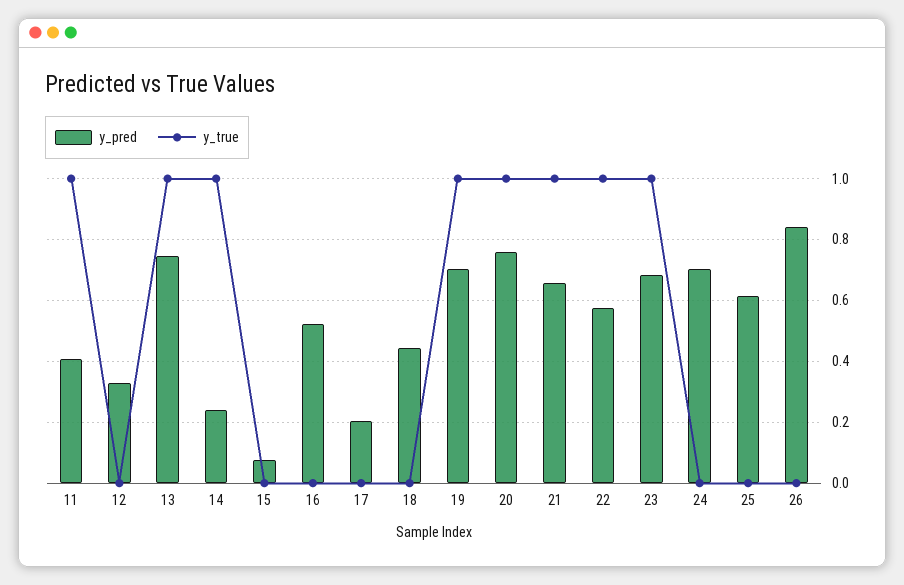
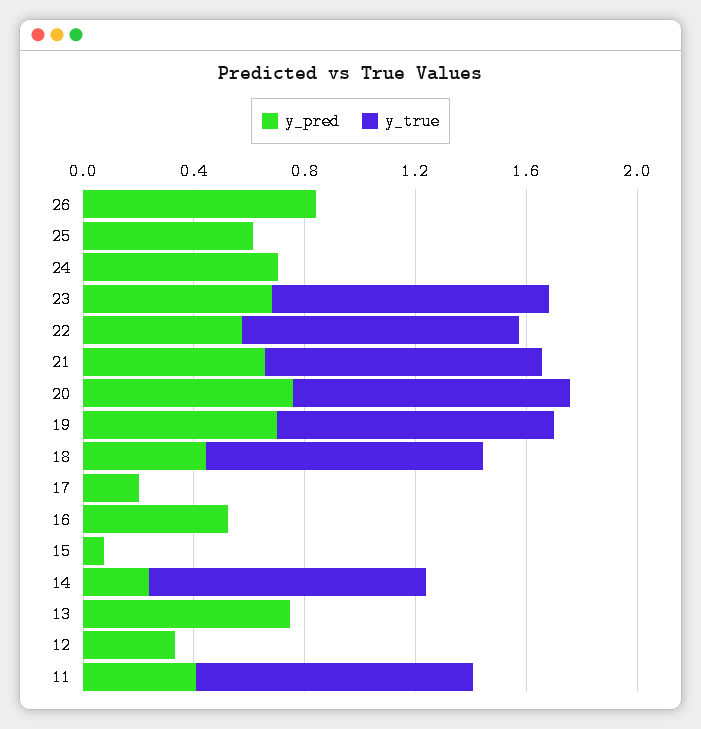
  {
    "y_pred": {
      "11": 0.4,
      "12": 0.34,
      "13": 0.74,
      "14": 0.24,
      "15": 0.08,
      "16": 0.52,
      "17": 0.2,
      "18": 0.44,
      "19": 0.7,
      "20": 0.76,
      "21": 0.66,
      "22": 0.58,
      "23": 0.68,
      "24": 0.7,
      "25": 0.62,
      "26": 0.84
    },
    "y_true": {
      "11": 1,
      "12": 0,
-     "13": 1,
+     "13": 0,
      "14": 1,
      "15": 0,
      "16": 0,
      "17": 0,
-     "18": 0,
+     "18": 1,
      "19": 1,
      "20": 1,
      "21": 1,
      "22": 1,
      "23": 1,
      "24": 0,
      "25": 0,
      "26": 0
    }
  }

